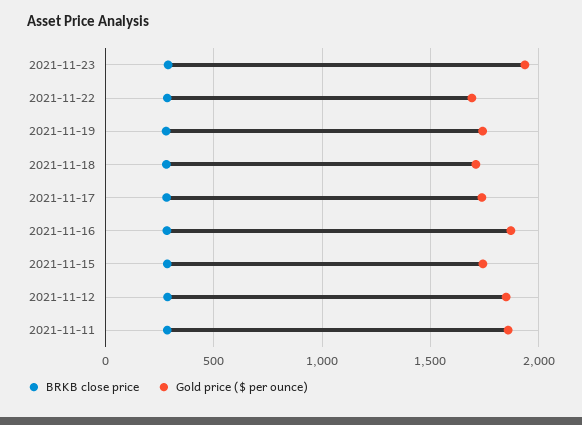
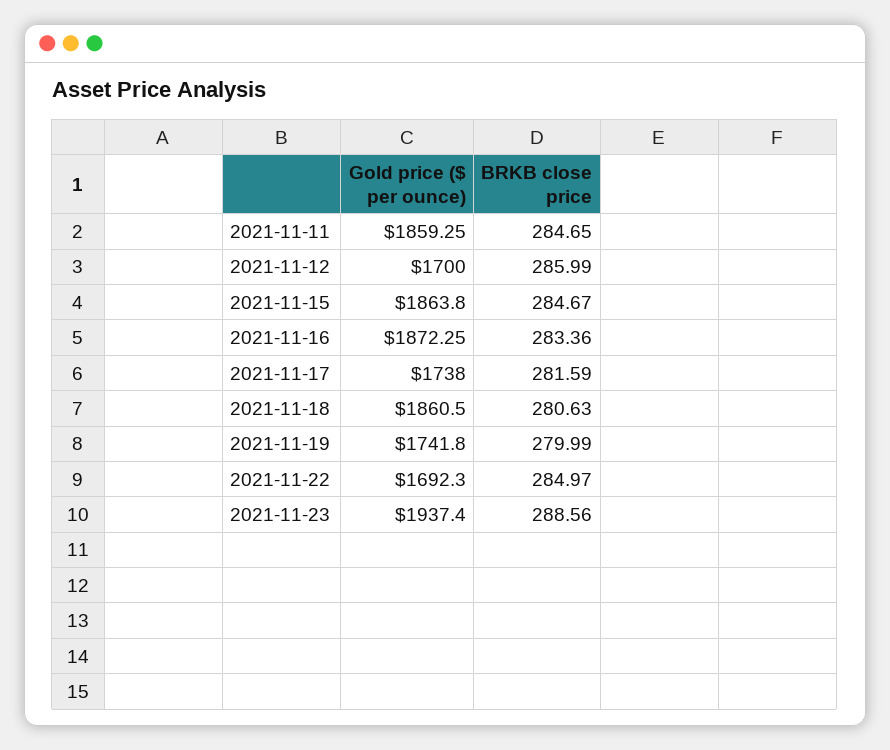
  {
    "BRKB close price": {
      "2021-11-23": 288.56,
      "2021-11-22": 284.97,
      "2021-11-19": 279.99,
      "2021-11-18": 280.63,
      "2021-11-17": 281.59,
      "2021-11-16": 283.36,
      "2021-11-15": 284.67,
      "2021-11-12": 285.99,
      "2021-11-11": 284.65
    },
    "Gold price ($ per ounce)": {
      "2021-11-23": 1937.4,
      "2021-11-22": 1692.3,
      "2021-11-19": 1741.8,
-     "2021-11-18": 1700,
+     "2021-11-18": 1860.5,
      "2021-11-17": 1738,
      "2021-11-16": 1872.25,
-     "2021-11-15": 1750,
+     "2021-11-15": 1863.8,
-     "2021-11-12": 1850,
+     "2021-11-12": 1700,
      "2021-11-11": 1859.25
    }
  }

